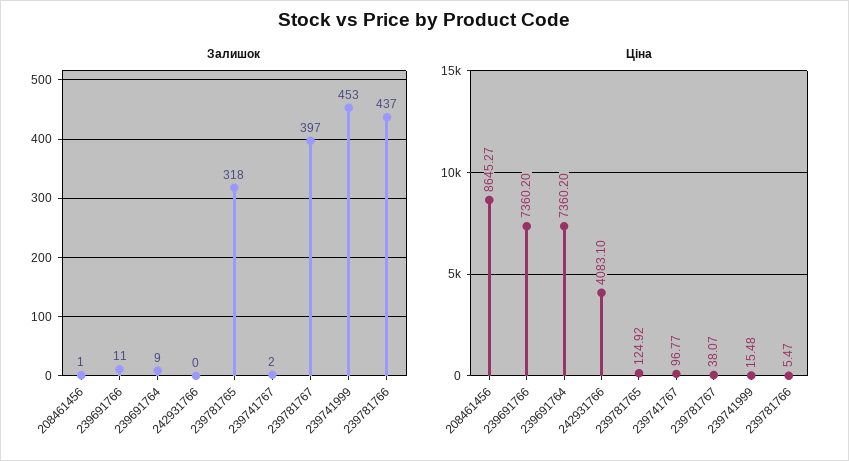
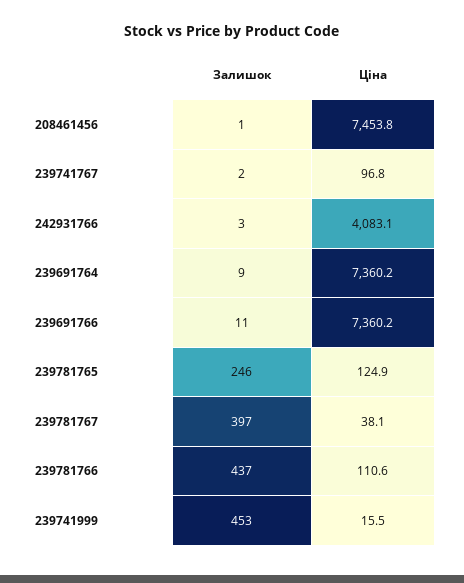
  {
    "Залишок": {
      "208461456": 1,
      "239691766": 11,
      "239691764": 9,
-     "242931766": 0,
+     "242931766": 3,
-     "239781765": 318,
+     "239781765": 246,
      "239741767": 2,
      "239781767": 397,
      "239741999": 453,
      "239781766": 437
    },
    "Ціна": {
-     "208461456": 8645.27,
+     "208461456": 7453.8,
      "239691766": 7360.2,
      "239691764": 7360.2,
      "242931766": 4083.1,
      "239781765": 124.92,
      "239741767": 96.77,
      "239781767": 38.07,
      "239741999": 15.48,
-     "239781766": 5.47
+     "239781766": 110.6
    }
  }

